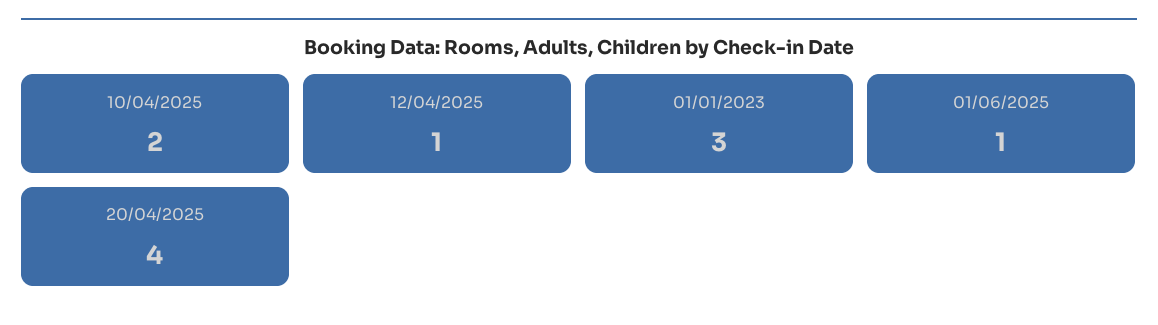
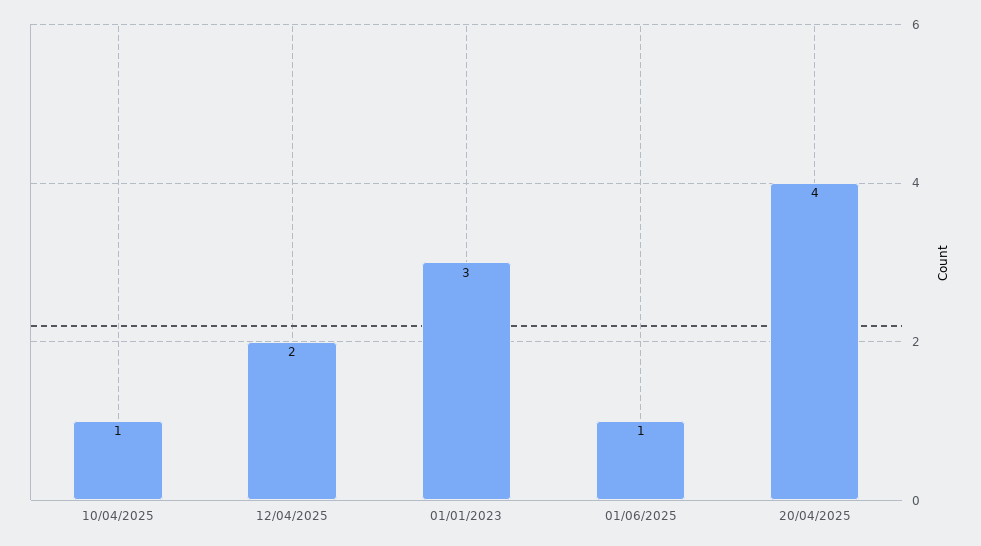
  {
-   "10/04/2025": 2,
+   "10/04/2025": 1,
-   "12/04/2025": 1,
+   "12/04/2025": 2,
    "01/01/2023": 3,
    "01/06/2025": 1,
    "20/04/2025": 4
  }

